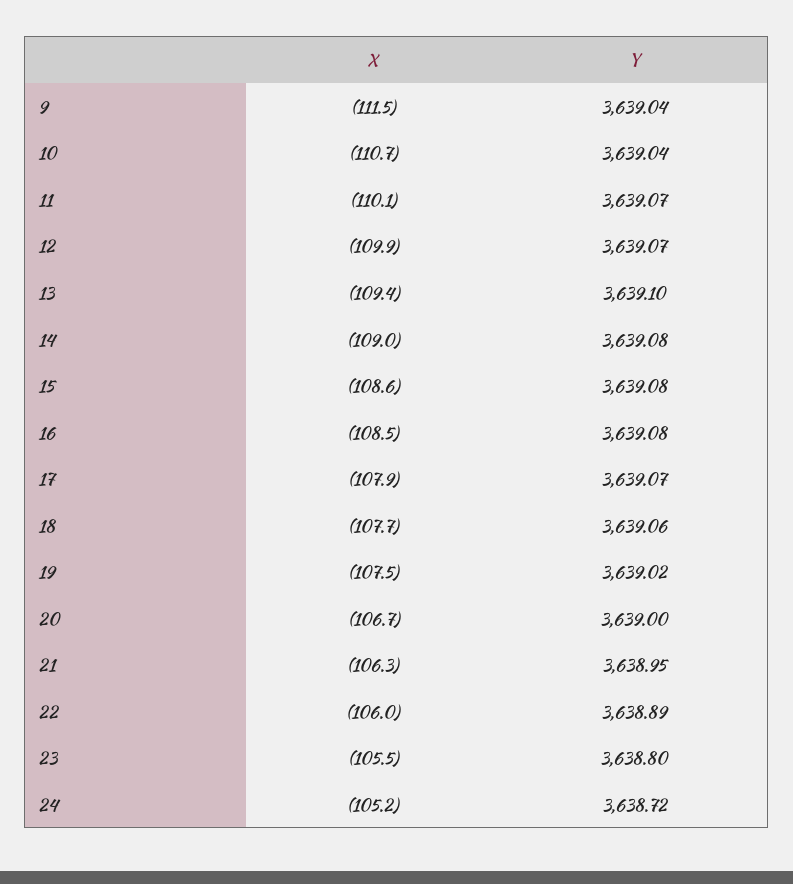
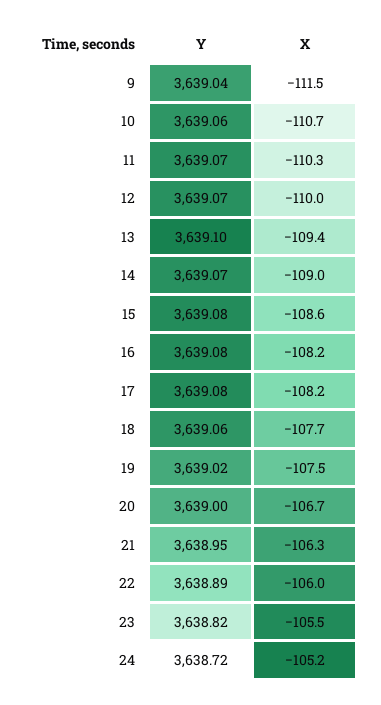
  {
    "X": {
      "9": -111.5,
      "10": -110.7,
-     "11": -110.1,
+     "11": -110.3,
-     "12": -109.9,
+     "12": -110,
      "13": -109.4,
      "14": -109,
      "15": -108.6,
-     "16": -108.5,
+     "16": -108.2,
-     "17": -107.9,
+     "17": -108.2,
      "18": -107.7,
      "19": -107.5,
      "20": -106.7,
      "21": -106.3,
      "22": -106,
      "23": -105.5,
      "24": -105.2
    },
    "Y": {
      "9": 3639.04,
-     "10": 3639.04,
+     "10": 3639.06,
      "11": 3639.07,
      "12": 3639.07,
      "13": 3639.1,
-     "14": 3639.08,
+     "14": 3639.07,
      "15": 3639.08,
      "16": 3639.08,
-     "17": 3639.07,
+     "17": 3639.08,
      "18": 3639.06,
      "19": 3639.02,
      "20": 3639,
      "21": 3638.95,
      "22": 3638.89,
-     "23": 3638.8,
+     "23": 3638.82,
      "24": 3638.72
    }
  }

